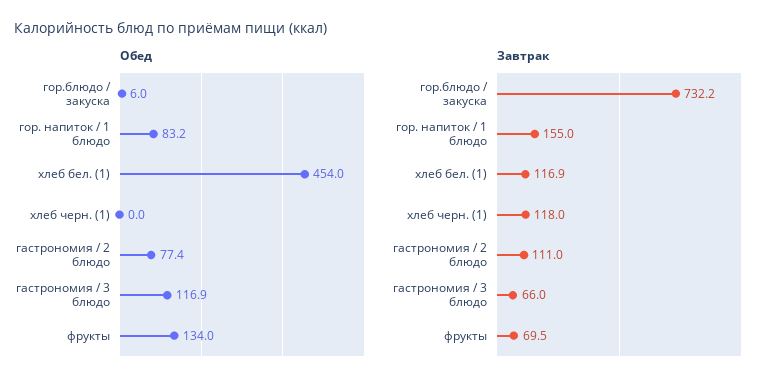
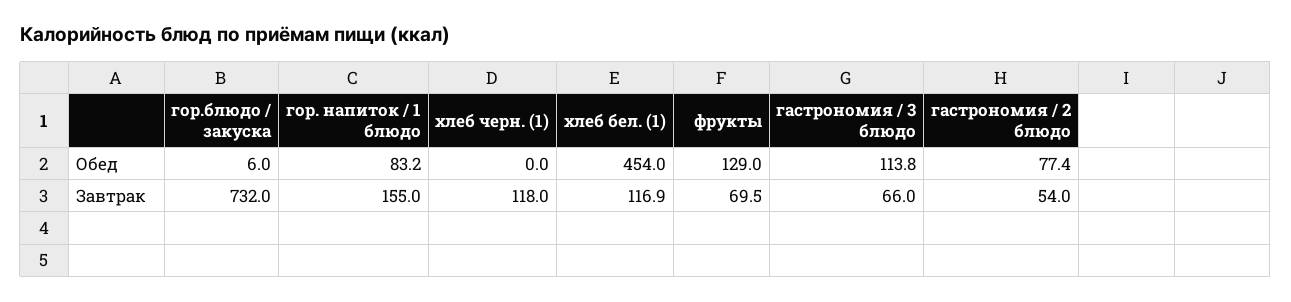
  {
    "Обед": {
      "гор.блюдо / закуска": 6,
      "гор. напиток / 1 блюдо": 83.2,
      "хлеб бел. (1)": 454,
      "хлеб черн. (1)": 0,
      "гастрономия / 2 блюдо": 77.4,
-     "гастрономия / 3 блюдо": 116.9,
+     "гастрономия / 3 блюдо": 113.8,
-     "фрукты": 134
+     "фрукты": 129
    },
    "Завтрак": {
-     "гор.блюдо / закуска": 732.2,
+     "гор.блюдо / закуска": 732,
      "гор. напиток / 1 блюдо": 155,
      "хлеб бел. (1)": 116.9,
      "хлеб черн. (1)": 118,
-     "гастрономия / 2 блюдо": 111,
+     "гастрономия / 2 блюдо": 54,
      "гастрономия / 3 блюдо": 66,
      "фрукты": 69.5
    }
  }

